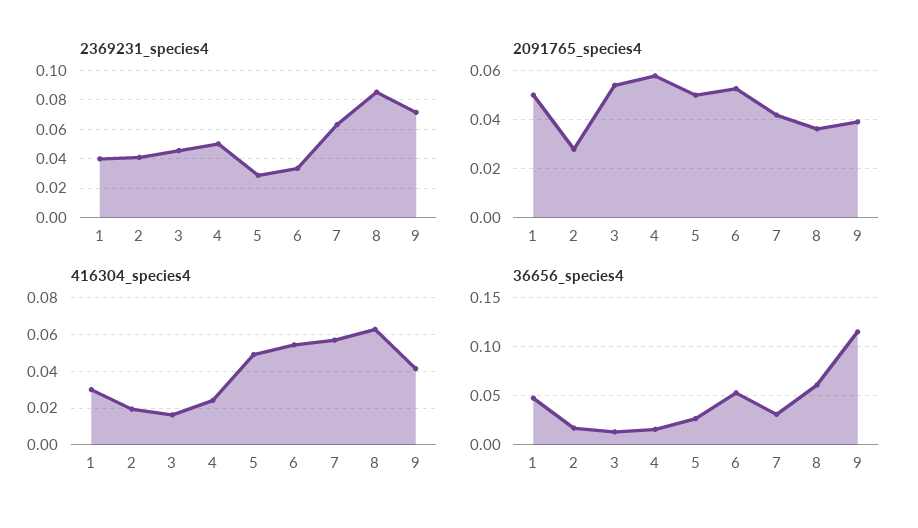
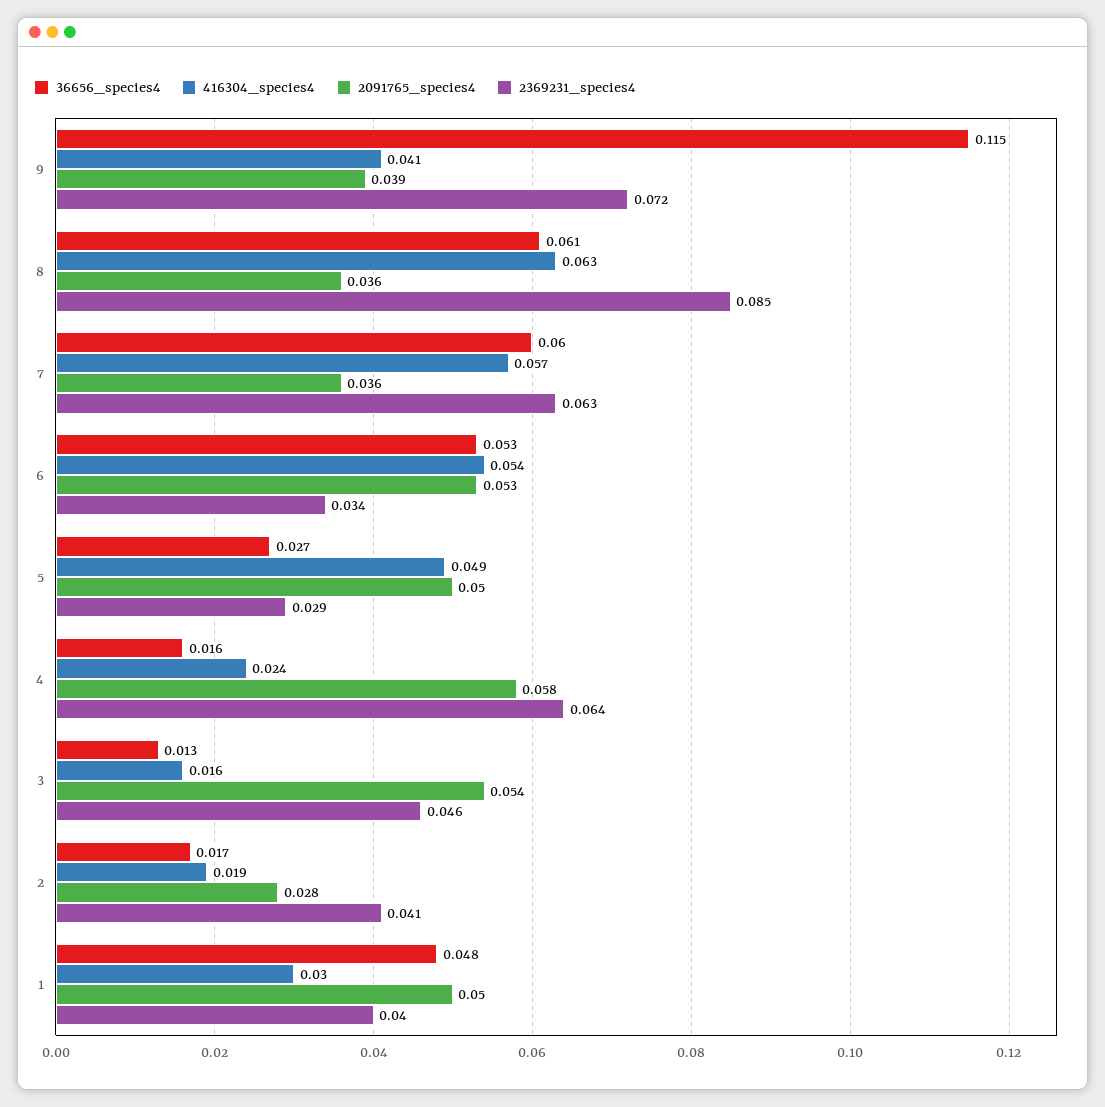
  {
    "2369231_species4": {
      "1": 0.04,
      "2": 0.041,
      "3": 0.046,
-     "4": 0.05,
+     "4": 0.064,
      "5": 0.029,
      "6": 0.034,
      "7": 0.063,
      "8": 0.085,
      "9": 0.072
    },
    "2091765_species4": {
      "1": 0.05,
      "2": 0.028,
      "3": 0.054,
      "4": 0.058,
      "5": 0.05,
      "6": 0.053,
-     "7": 0.0425,
+     "7": 0.036,
      "8": 0.036,
      "9": 0.039
    },
    "416304_species4": {
      "1": 0.03,
      "2": 0.019,
      "3": 0.016,
      "4": 0.024,
      "5": 0.049,
      "6": 0.054,
      "7": 0.057,
      "8": 0.063,
      "9": 0.041
    },
    "36656_species4": {
      "1": 0.048,
      "2": 0.017,
      "3": 0.013,
      "4": 0.016,
      "5": 0.027,
      "6": 0.053,
-     "7": 0.03,
+     "7": 0.06,
      "8": 0.061,
      "9": 0.115
    }
  }

